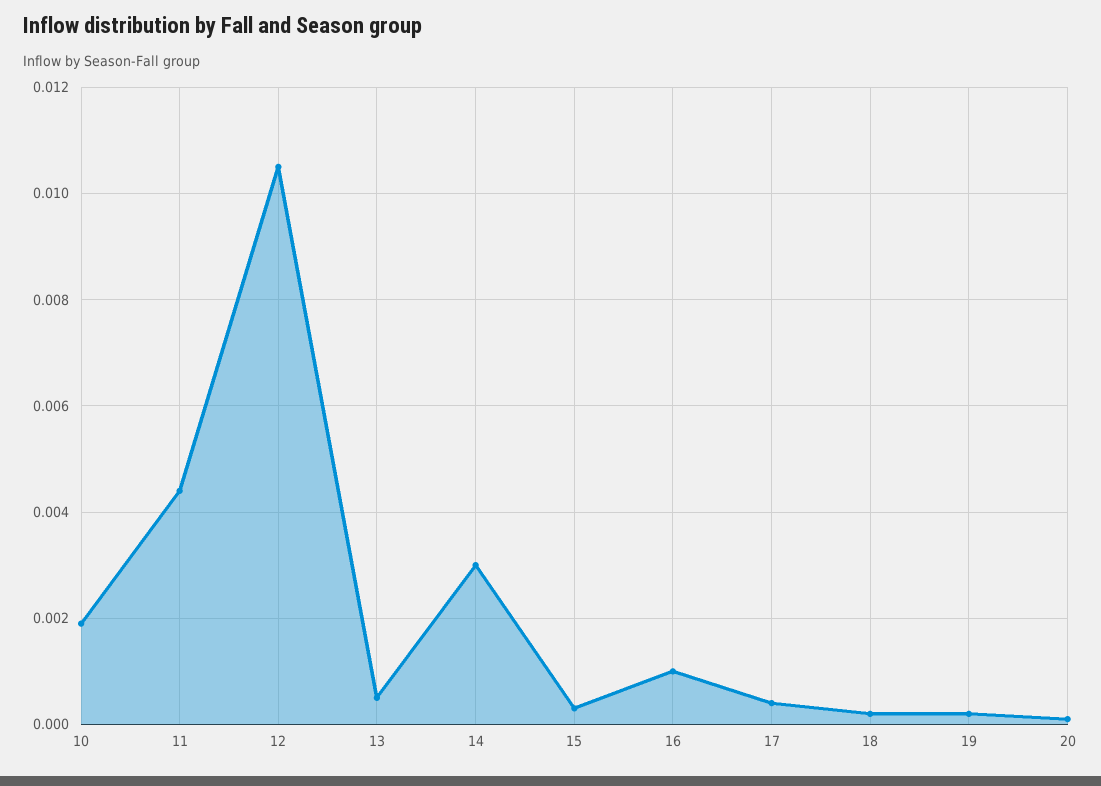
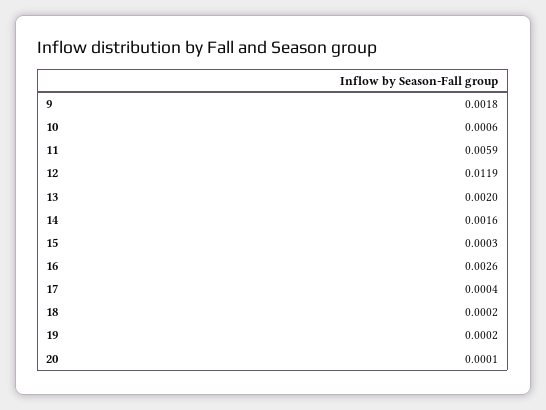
  {
-   "10": 0.002,
+   "10": 0.0006,
-   "11": 0.0045,
+   "11": 0.0059,
-   "12": 0.0105,
+   "12": 0.0119,
-   "13": 0.0005,
+   "13": 0.002,
-   "14": 0.003,
+   "14": 0.0016,
    "15": 0.0003,
-   "16": 0.001,
+   "16": 0.0026,
    "17": 0.0004,
    "18": 0.0002,
    "19": 0.0002,
-   "20": 0.0001
+   "20": 0.0001,
+   "9": 0.0018
  }

